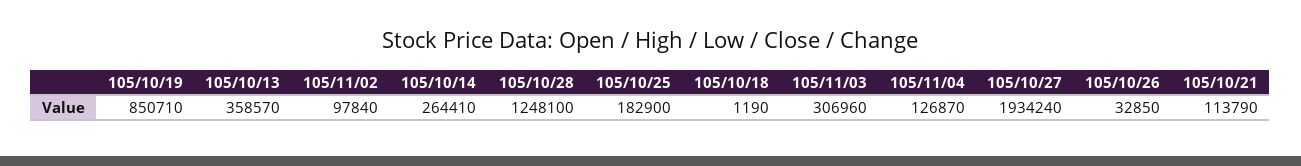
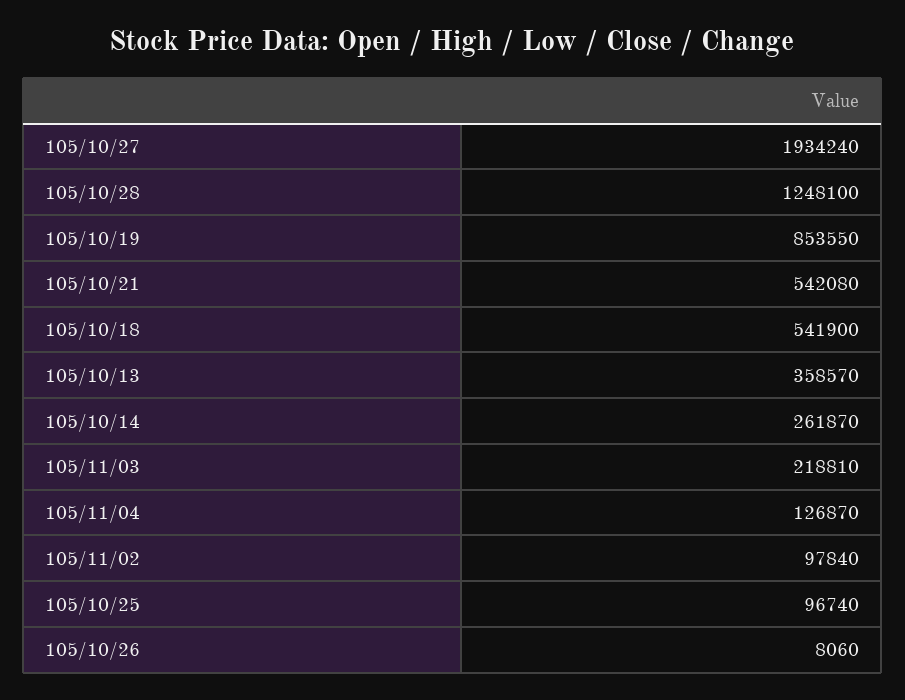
  {
-   "105/10/19": 850710,
+   "105/10/19": 853550,
    "105/10/13": 358570,
    "105/11/02": 97840,
-   "105/10/14": 264410,
+   "105/10/14": 261870,
    "105/10/28": 1248100,
-   "105/10/25": 182900,
+   "105/10/25": 96740,
-   "105/10/18": 1190,
+   "105/10/18": 541900,
-   "105/11/03": 306960,
+   "105/11/03": 218810,
    "105/11/04": 126870,
    "105/10/27": 1934240,
-   "105/10/26": 32850,
+   "105/10/26": 8060,
-   "105/10/21": 113790
+   "105/10/21": 542080
  }

